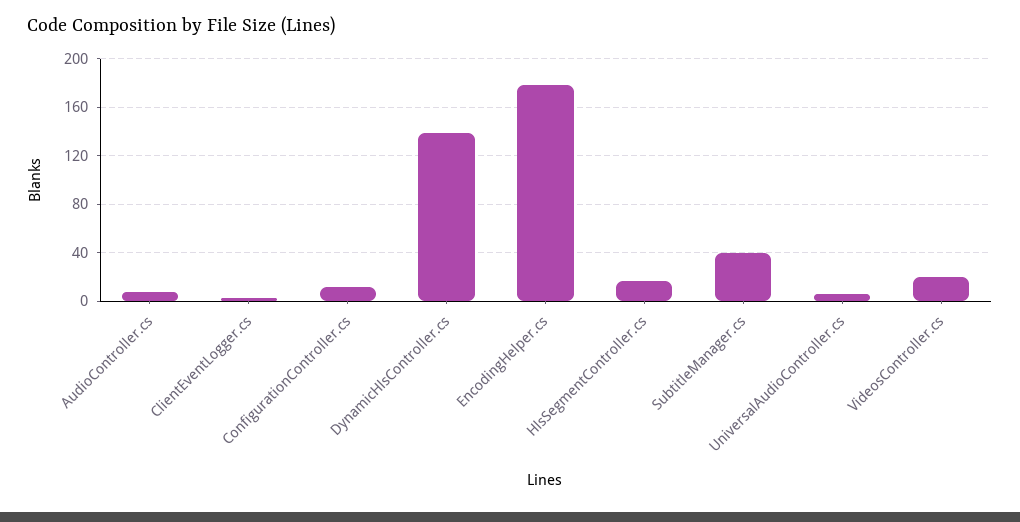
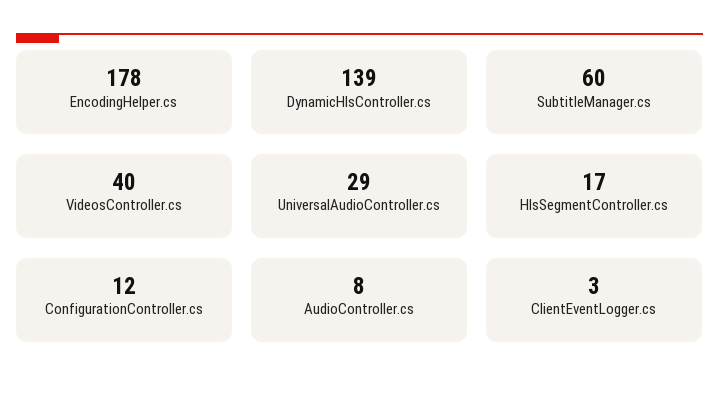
  {
    "AudioController.cs": 8,
    "ClientEventLogger.cs": 3,
    "ConfigurationController.cs": 12,
    "DynamicHlsController.cs": 139,
    "EncodingHelper.cs": 178,
    "HlsSegmentController.cs": 17,
-   "SubtitleManager.cs": 40,
+   "SubtitleManager.cs": 60,
-   "UniversalAudioController.cs": 5,
+   "UniversalAudioController.cs": 29,
-   "VideosController.cs": 20
+   "VideosController.cs": 40
  }

